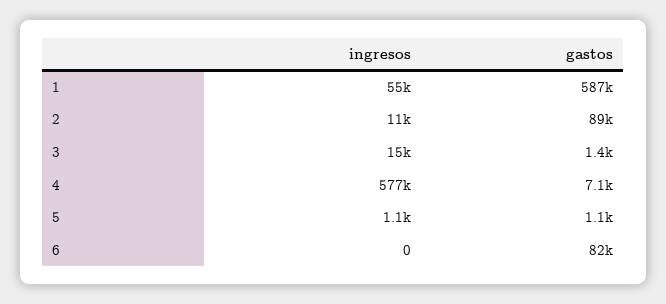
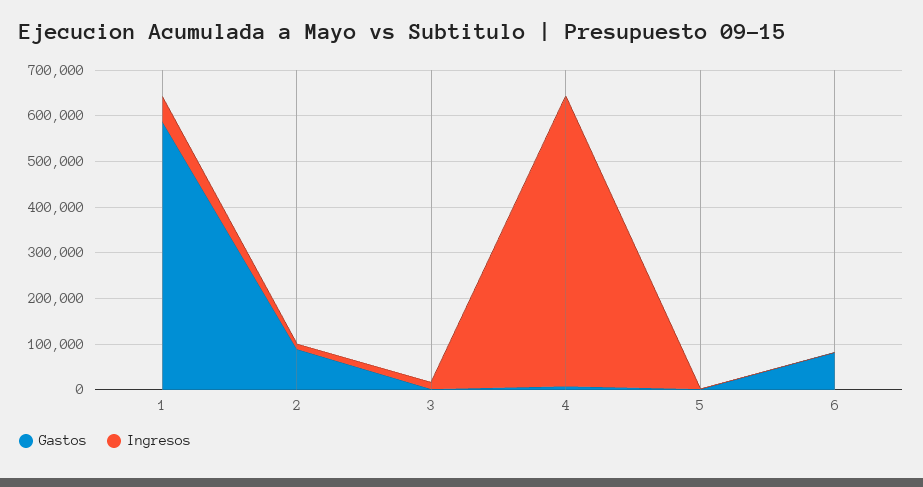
  {
    "ingresos": {
      "1": 55000,
      "2": 11000,
      "3": 15000,
-     "4": 577000,
+     "4": 640000,
      "5": 1100,
      "6": 0
    },
    "gastos": {
      "1": 587000,
      "2": 89000,
      "3": 1400,
      "4": 7100,
      "5": 1100,
      "6": 82000
    }
  }

